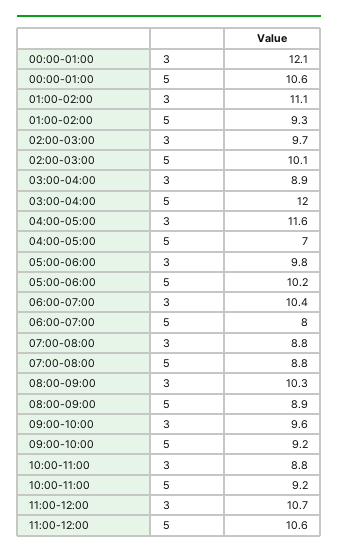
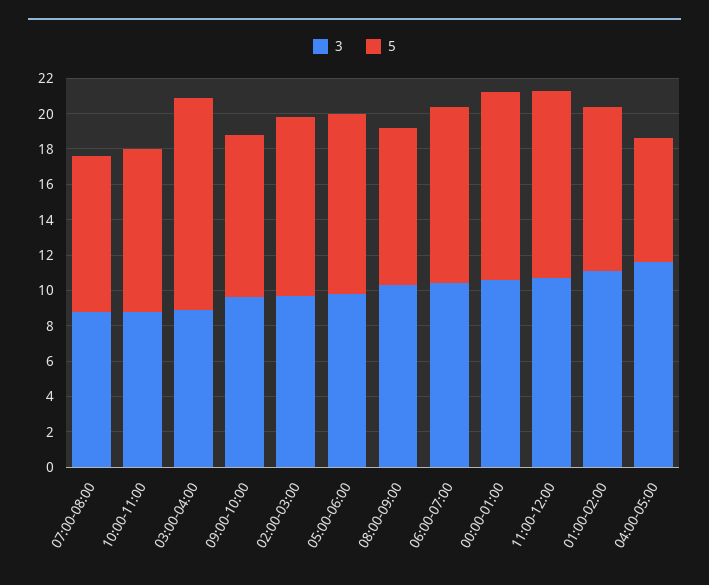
  {
    "3": {
-     "00:00-01:00": 12.1,
+     "00:00-01:00": 10.5,
      "01:00-02:00": 11.1,
      "02:00-03:00": 9.7,
      "03:00-04:00": 8.9,
      "04:00-05:00": 11.6,
      "05:00-06:00": 9.8,
      "06:00-07:00": 10.4,
      "07:00-08:00": 8.8,
      "08:00-09:00": 10.3,
      "09:00-10:00": 9.6,
      "10:00-11:00": 8.8,
      "11:00-12:00": 10.7
    },
    "5": {
      "00:00-01:00": 10.6,
      "01:00-02:00": 9.3,
      "02:00-03:00": 10.1,
      "03:00-04:00": 12,
      "04:00-05:00": 7,
      "05:00-06:00": 10.2,
-     "06:00-07:00": 8,
+     "06:00-07:00": 10,
      "07:00-08:00": 8.8,
      "08:00-09:00": 8.9,
      "09:00-10:00": 9.2,
      "10:00-11:00": 9.2,
      "11:00-12:00": 10.6
    }
  }

